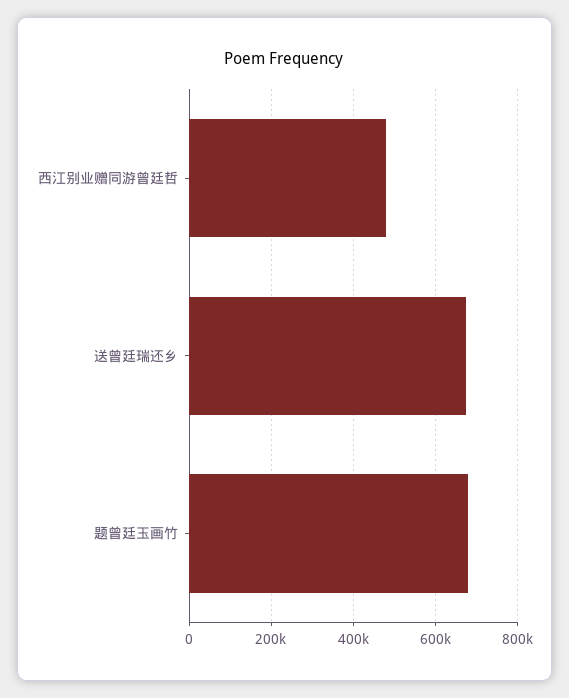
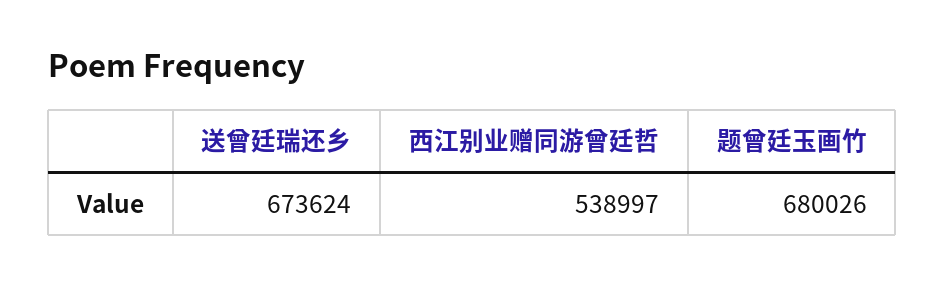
  {
-   "西江别业赠同游曾廷哲": 480000,
+   "西江别业赠同游曾廷哲": 538997,
    "送曾廷瑞还乡": 673624,
    "题曾廷玉画竹": 680026
  }

